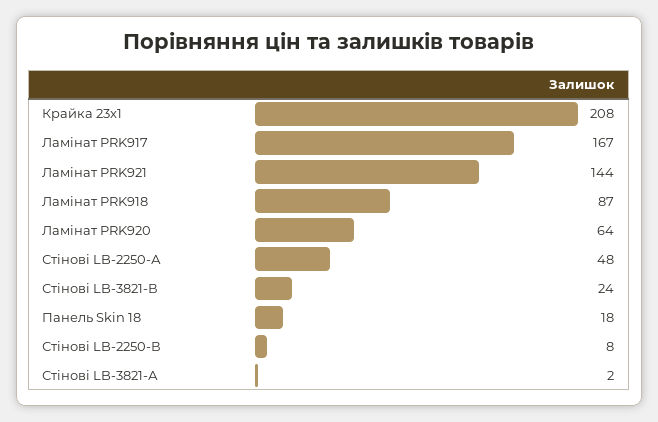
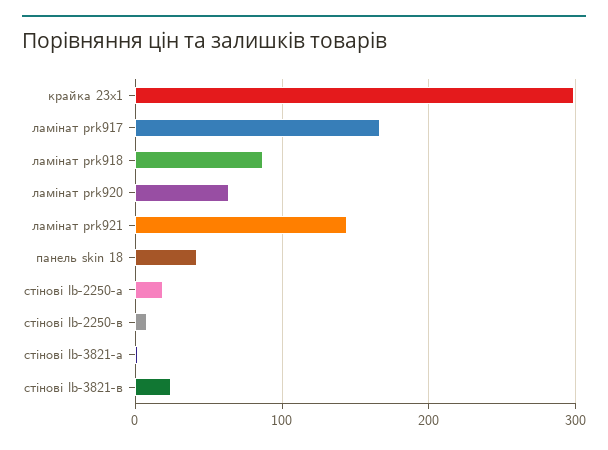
  {
-   "Крайка 23x1": 208,
+   "Крайка 23x1": 300,
    "Ламінат PRK917": 167,
    "Ламінат PRK921": 144,
    "Ламінат PRK918": 87,
    "Ламінат PRK920": 64,
-   "Стінові LB-2250-А": 48,
+   "Стінові LB-2250-А": 20,
    "Стінові LB-3821-В": 24,
-   "Панель Skin 18": 18,
+   "Панель Skin 18": 40,
    "Стінові LB-2250-В": 8,
    "Стінові LB-3821-А": 2
  }

